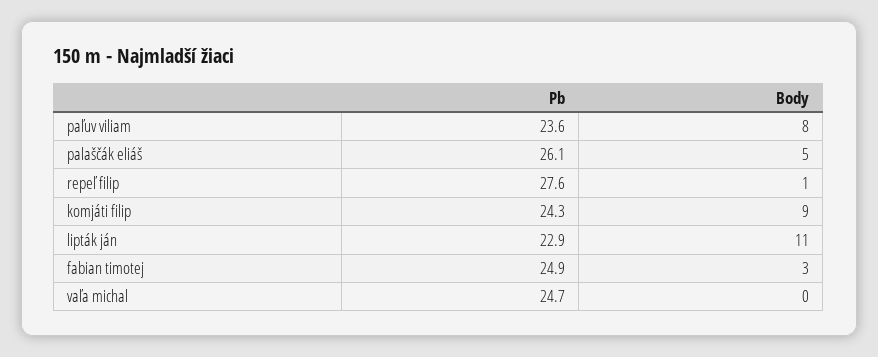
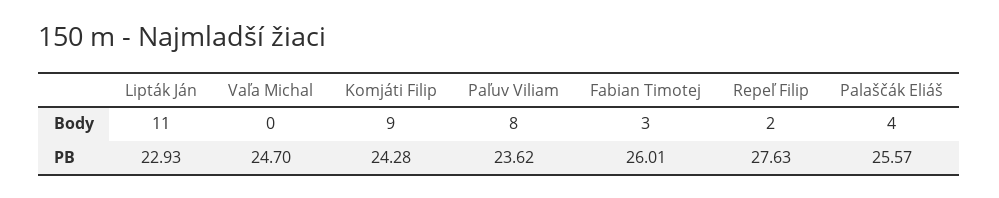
  {
    "Pb": {
      "paľuv viliam": 23.62,
-     "palaščák eliáš": 26.1,
+     "palaščák eliáš": 25.57,
      "repeľ filip": 27.63,
      "komjáti filip": 24.28,
      "lipták ján": 22.93,
-     "fabian timotej": 24.9,
+     "fabian timotej": 26.01,
      "vaľa michal": 24.7
    },
    "Body": {
      "paľuv viliam": 8,
-     "palaščák eliáš": 5,
+     "palaščák eliáš": 4,
-     "repeľ filip": 1,
+     "repeľ filip": 2,
      "komjáti filip": 9,
      "lipták ján": 11,
      "fabian timotej": 3,
      "vaľa michal": 0
    }
  }

